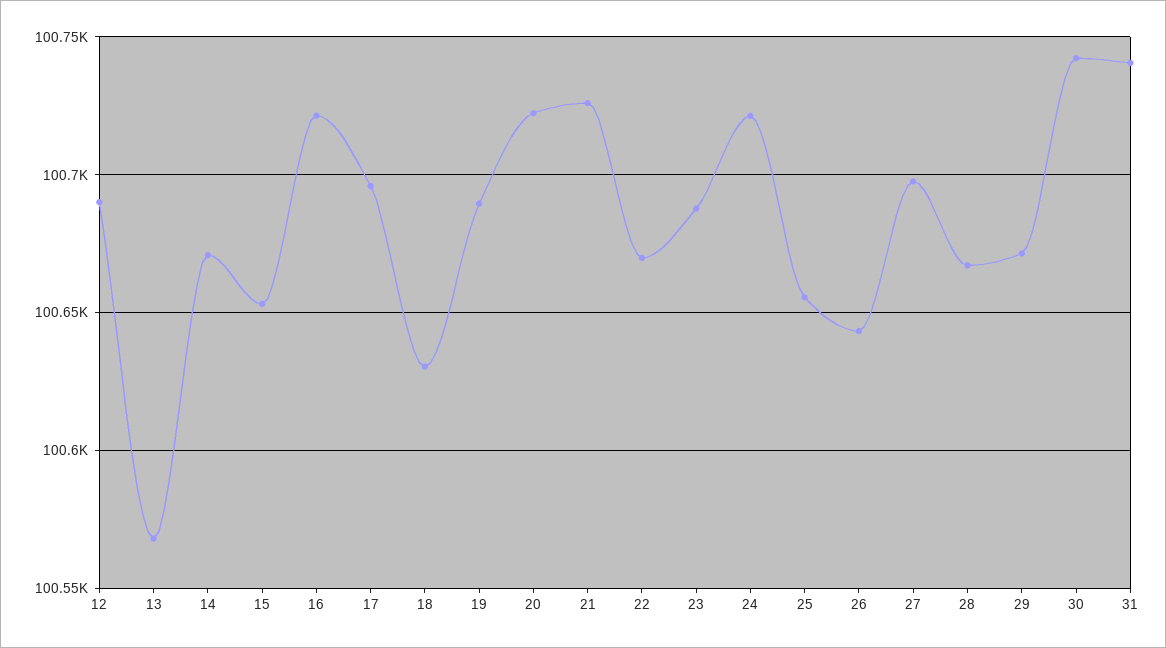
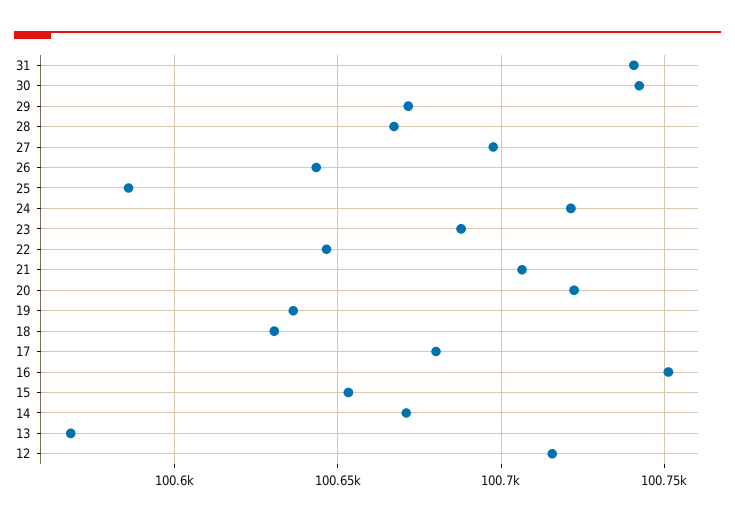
  {
-   "12": 100690,
+   "12": 100715,
    "13": 100570,
    "14": 100670,
    "15": 100655,
-   "16": 100720,
+   "16": 100750,
-   "17": 100695,
+   "17": 100680,
    "18": 100630,
-   "19": 100690,
+   "19": 100635,
    "20": 100720,
-   "21": 100725,
+   "21": 100705,
-   "22": 100670,
+   "22": 100645,
    "23": 100690,
    "24": 100720,
-   "25": 100655,
+   "25": 100585,
    "26": 100645,
    "27": 100700,
    "28": 100665,
    "29": 100670,
    "30": 100740,
    "31": 100740
  }

